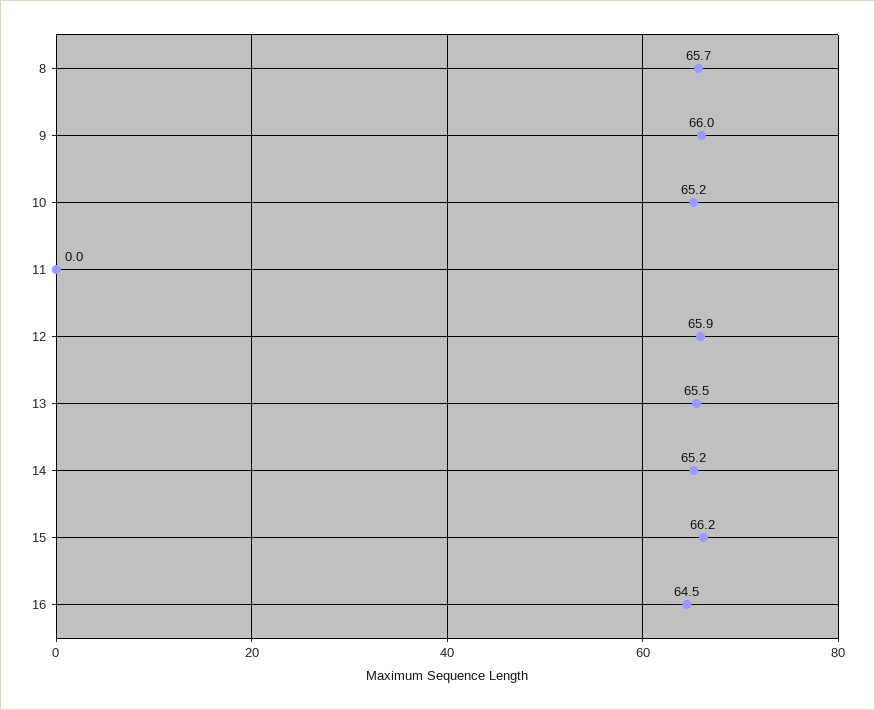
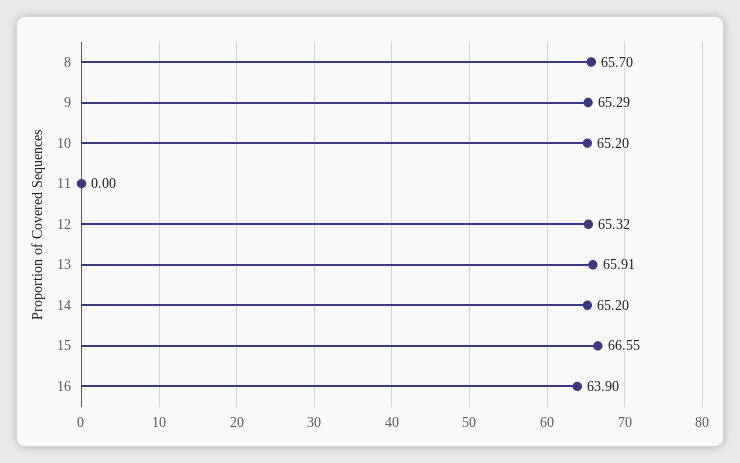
  {
    "8": 65.7,
-   "9": 66,
+   "9": 65.29,
    "10": 65.2,
    "11": 0,
-   "12": 65.9,
+   "12": 65.32,
-   "13": 65.5,
+   "13": 65.91,
    "14": 65.2,
-   "15": 66.2,
+   "15": 66.55,
-   "16": 64.5
+   "16": 63.9
  }

